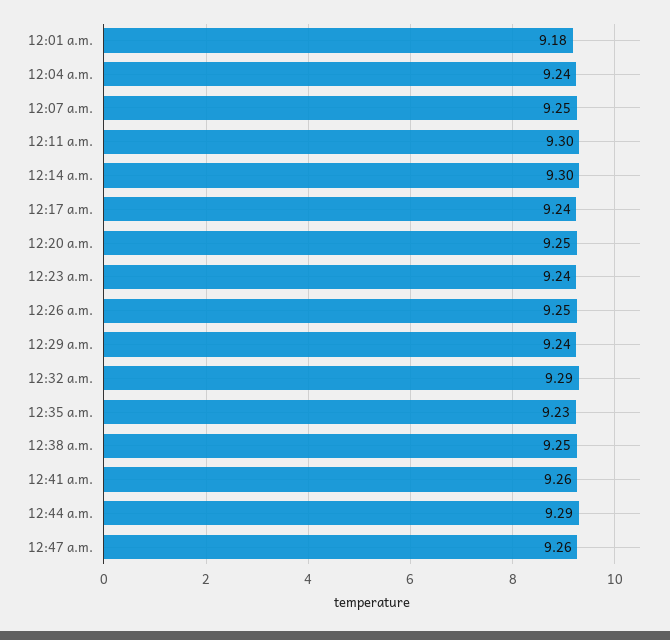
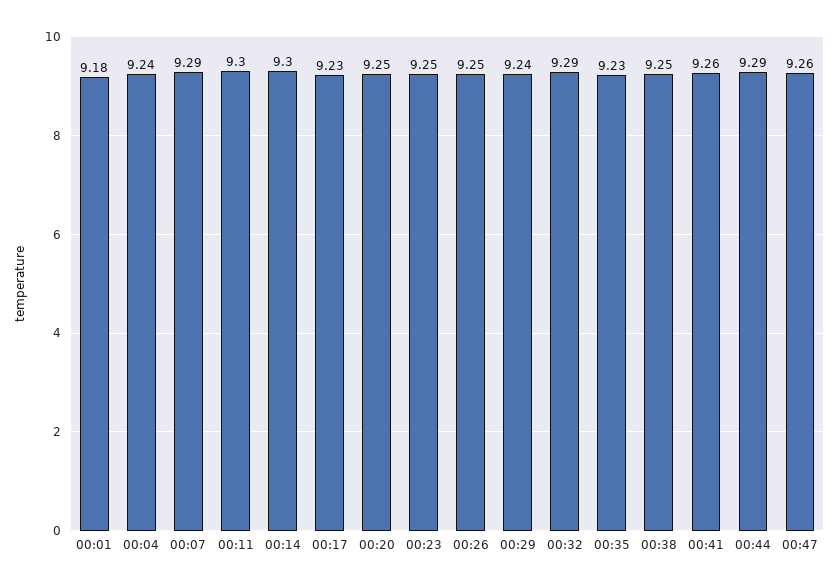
  {
    "12:01 a.m.": 9.18,
    "12:04 a.m.": 9.24,
-   "12:07 a.m.": 9.25,
+   "12:07 a.m.": 9.29,
    "12:11 a.m.": 9.3,
    "12:14 a.m.": 9.3,
-   "12:17 a.m.": 9.24,
+   "12:17 a.m.": 9.23,
    "12:20 a.m.": 9.25,
-   "12:23 a.m.": 9.24,
+   "12:23 a.m.": 9.25,
    "12:26 a.m.": 9.25,
    "12:29 a.m.": 9.24,
    "12:32 a.m.": 9.29,
    "12:35 a.m.": 9.23,
    "12:38 a.m.": 9.25,
    "12:41 a.m.": 9.26,
    "12:44 a.m.": 9.29,
    "12:47 a.m.": 9.26
  }

